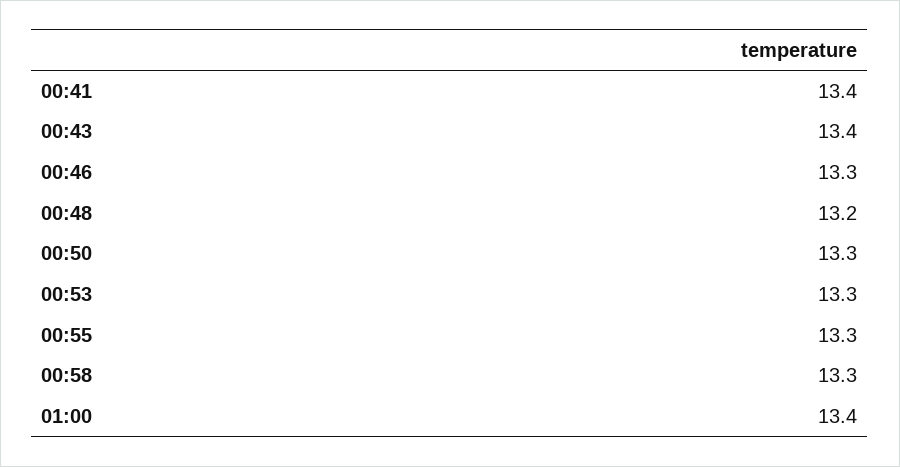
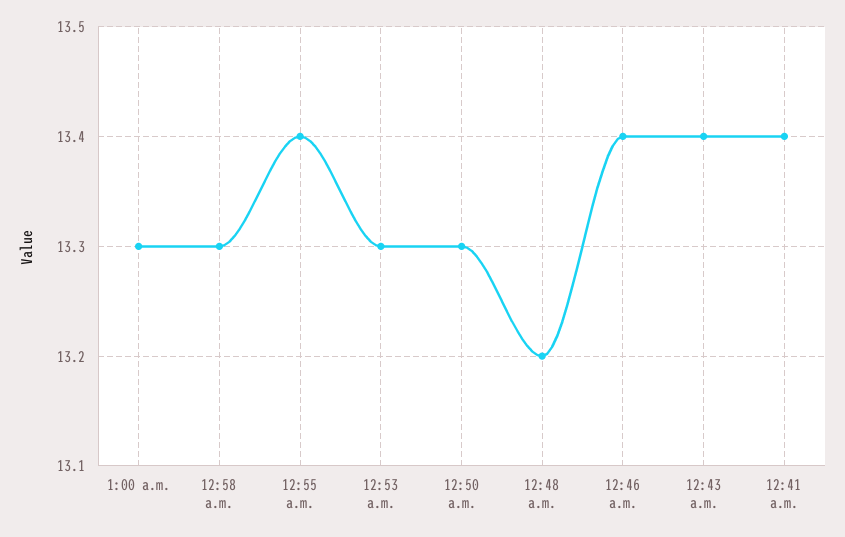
  {
    "00:41": 13.4,
    "00:43": 13.4,
-   "00:46": 13.3,
+   "00:46": 13.4,
    "00:48": 13.2,
    "00:50": 13.3,
    "00:53": 13.3,
-   "00:55": 13.3,
+   "00:55": 13.4,
    "00:58": 13.3,
-   "01:00": 13.4
+   "01:00": 13.3
  }

